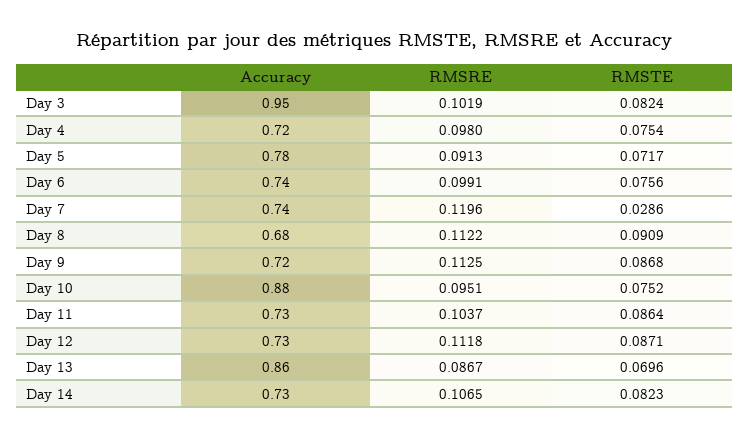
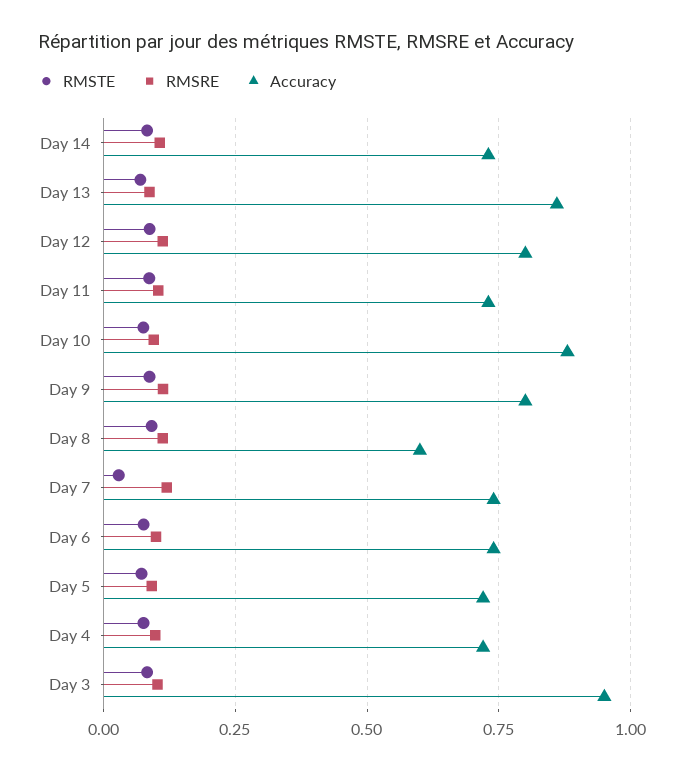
  {
    "Accuracy": {
      "Day 3": 0.95,
      "Day 4": 0.72,
-     "Day 5": 0.78,
+     "Day 5": 0.725,
      "Day 6": 0.74,
      "Day 7": 0.74,
-     "Day 8": 0.68,
+     "Day 8": 0.6,
-     "Day 9": 0.72,
+     "Day 9": 0.8,
      "Day 10": 0.88,
      "Day 11": 0.73,
-     "Day 12": 0.73,
+     "Day 12": 0.8,
      "Day 13": 0.86,
      "Day 14": 0.73
    },
    "RMSRE": {
      "Day 3": 0.1019,
      "Day 4": 0.098,
      "Day 5": 0.0913,
      "Day 6": 0.0991,
      "Day 7": 0.1196,
      "Day 8": 0.1122,
      "Day 9": 0.1125,
      "Day 10": 0.0951,
      "Day 11": 0.1037,
      "Day 12": 0.1118,
      "Day 13": 0.0867,
      "Day 14": 0.1065
    },
    "RMSTE": {
      "Day 3": 0.0824,
      "Day 4": 0.0754,
      "Day 5": 0.0717,
      "Day 6": 0.0756,
      "Day 7": 0.0286,
      "Day 8": 0.0909,
      "Day 9": 0.0868,
      "Day 10": 0.0752,
      "Day 11": 0.0864,
      "Day 12": 0.0871,
      "Day 13": 0.0696,
      "Day 14": 0.0823
    }
  }

